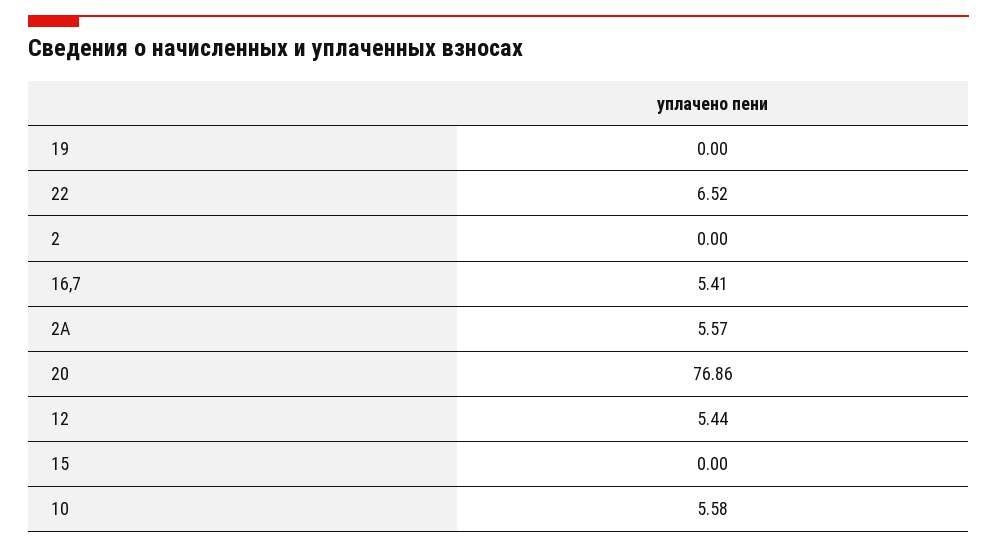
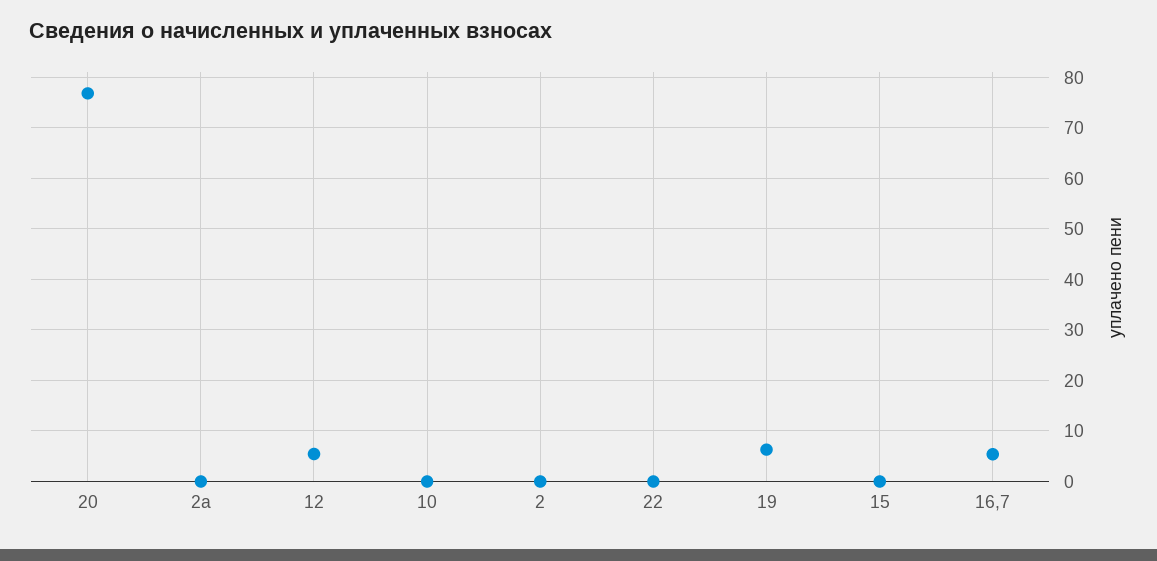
  {
-   "19": 0,
+   "19": 6,
-   "22": 6.52,
+   "22": 0,
    "2": 0,
    "16,7": 5.41,
-   "2А": 5.57,
+   "2А": 0,
    "20": 76.86,
    "12": 5.44,
    "15": 0,
-   "10": 5.58
+   "10": 0
  }

